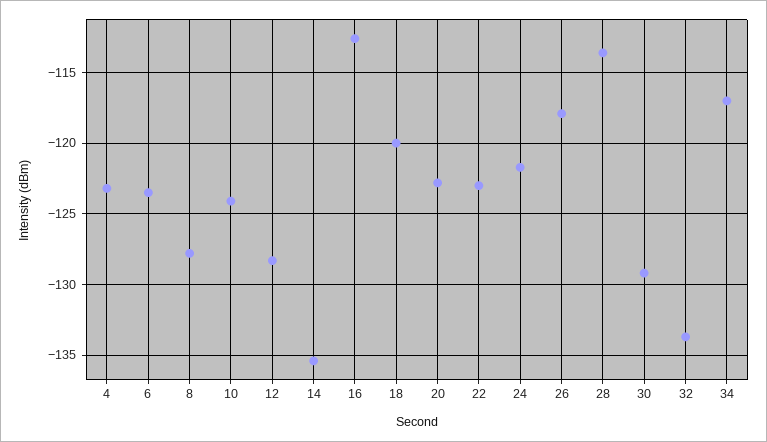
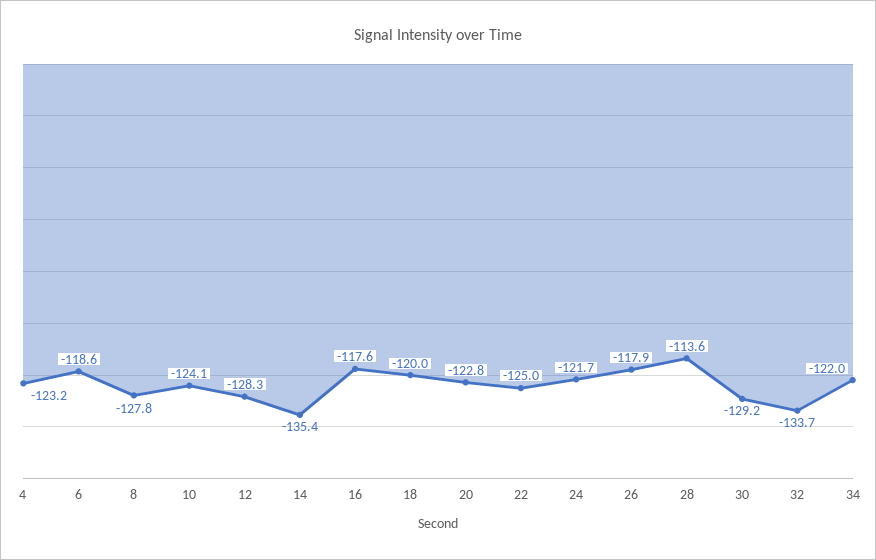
  {
    "4": -123.2,
-   "6": -123.5,
+   "6": -118.6,
    "8": -127.8,
    "10": -124.1,
    "12": -128.3,
    "14": -135.4,
-   "16": -112.5,
+   "16": -117.6,
    "18": -120,
    "20": -122.8,
-   "22": -123,
+   "22": -125,
    "24": -121.7,
    "26": -117.9,
    "28": -113.6,
    "30": -129.2,
    "32": -133.7,
-   "34": -117
+   "34": -122
  }

